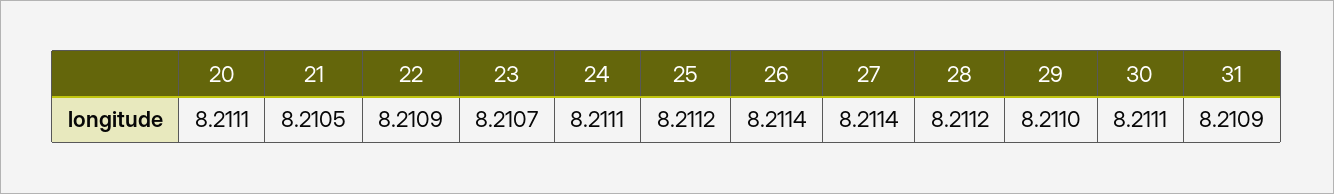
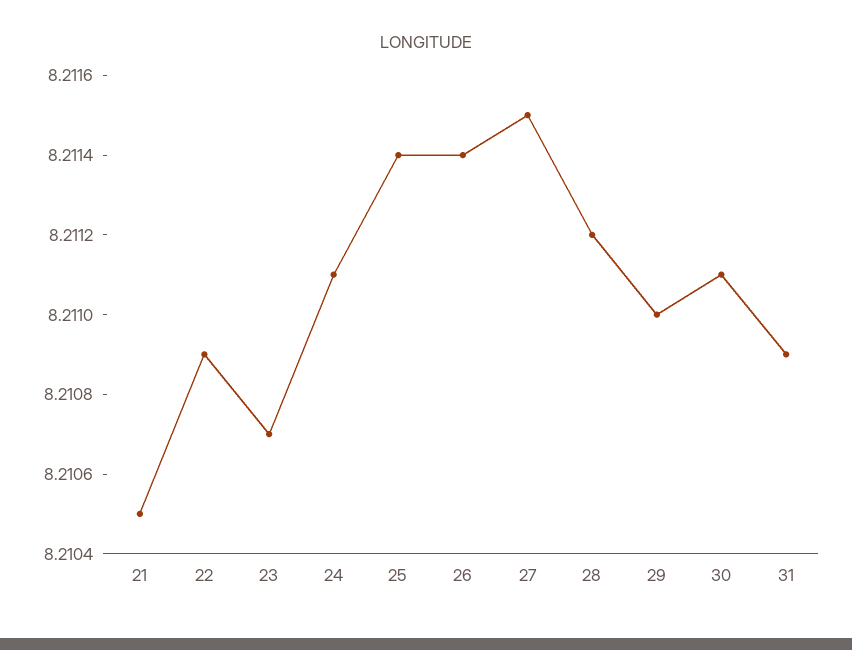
  {
-   "20": 8.2111,
    "21": 8.2105,
    "22": 8.2109,
    "23": 8.2107,
    "24": 8.2111,
-   "25": 8.2112,
+   "25": 8.2114,
    "26": 8.2114,
-   "27": 8.2114,
+   "27": 8.2115,
    "28": 8.2112,
    "29": 8.211,
    "30": 8.2111,
    "31": 8.2109
  }

